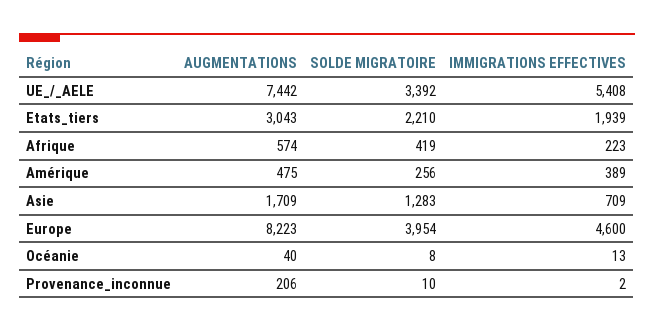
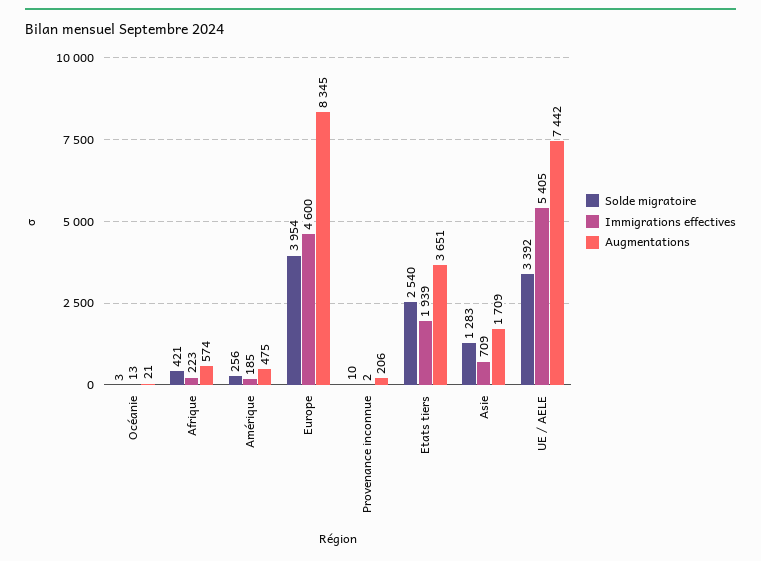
  {
    "AUGMENTATIONS": {
      "UE_/_AELE": 7442,
-     "Etats_tiers": 3043,
+     "Etats_tiers": 3651,
      "Afrique": 574,
      "Amérique": 475,
      "Asie": 1709,
-     "Europe": 8223,
+     "Europe": 8345,
-     "Océanie": 40,
+     "Océanie": 21,
      "Provenance_inconnue": 206
    },
    "SOLDE MIGRATOIRE": {
      "UE_/_AELE": 3392,
-     "Etats_tiers": 2210,
+     "Etats_tiers": 2540,
-     "Afrique": 419,
+     "Afrique": 421,
      "Amérique": 256,
      "Asie": 1283,
      "Europe": 3954,
-     "Océanie": 8,
+     "Océanie": 3,
      "Provenance_inconnue": 10
    },
    "IMMIGRATIONS EFFECTIVES": {
-     "UE_/_AELE": 5408,
+     "UE_/_AELE": 5405,
      "Etats_tiers": 1939,
      "Afrique": 223,
-     "Amérique": 389,
+     "Amérique": 185,
      "Asie": 709,
      "Europe": 4600,
      "Océanie": 13,
      "Provenance_inconnue": 2
    }
  }

